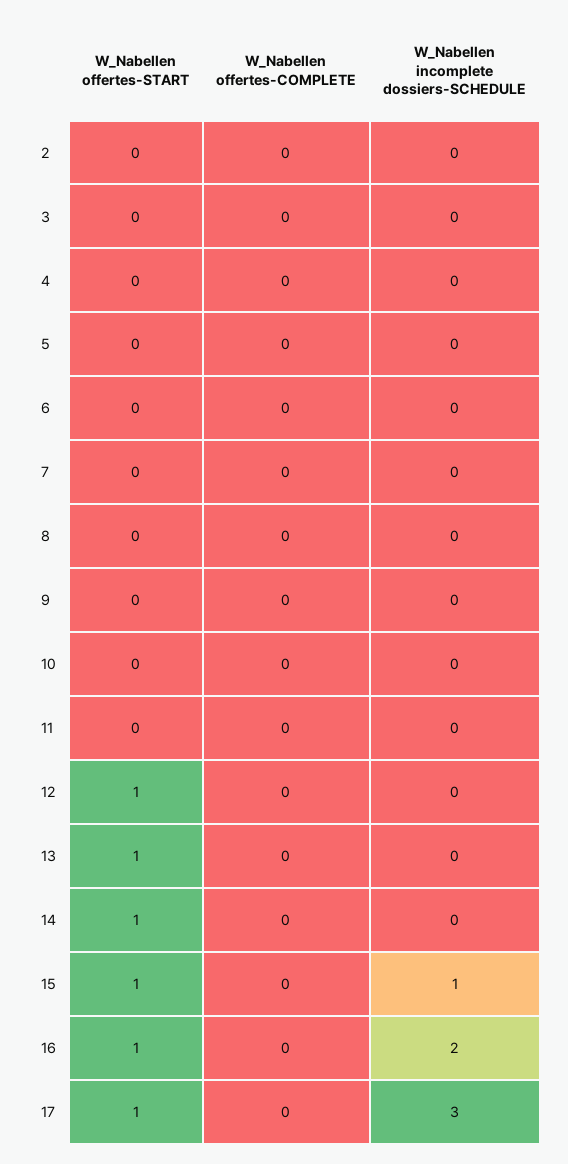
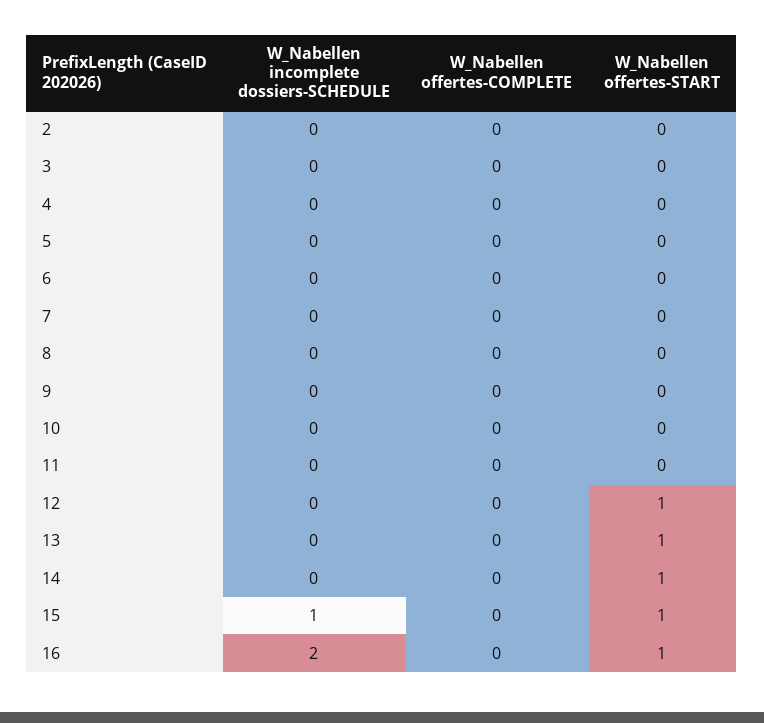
  {
    "W_Nabellen offertes-START": {
      "2": 0,
      "3": 0,
      "4": 0,
      "5": 0,
      "6": 0,
      "7": 0,
      "8": 0,
      "9": 0,
      "10": 0,
      "11": 0,
      "12": 1,
      "13": 1,
      "14": 1,
      "15": 1,
-     "16": 1,
+     "16": 1
-     "17": 1
    },
    "W_Nabellen offertes-COMPLETE": {
      "2": 0,
      "3": 0,
      "4": 0,
      "5": 0,
      "6": 0,
      "7": 0,
      "8": 0,
      "9": 0,
      "10": 0,
      "11": 0,
      "12": 0,
      "13": 0,
      "14": 0,
      "15": 0,
-     "16": 0,
+     "16": 0
-     "17": 0
    },
    "W_Nabellen incomplete dossiers-SCHEDULE": {
      "2": 0,
      "3": 0,
      "4": 0,
      "5": 0,
      "6": 0,
      "7": 0,
      "8": 0,
      "9": 0,
      "10": 0,
      "11": 0,
      "12": 0,
      "13": 0,
      "14": 0,
      "15": 1,
-     "16": 2,
+     "16": 2
-     "17": 3
    }
  }

